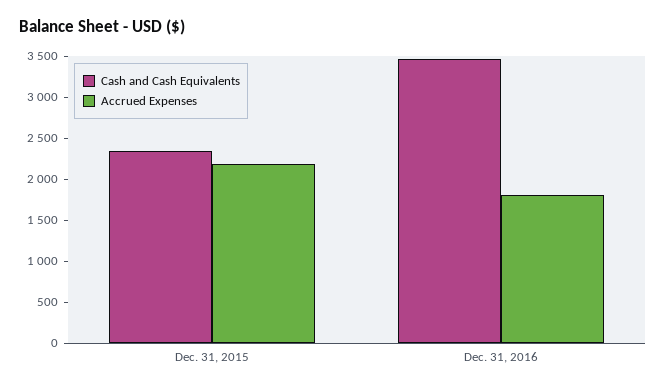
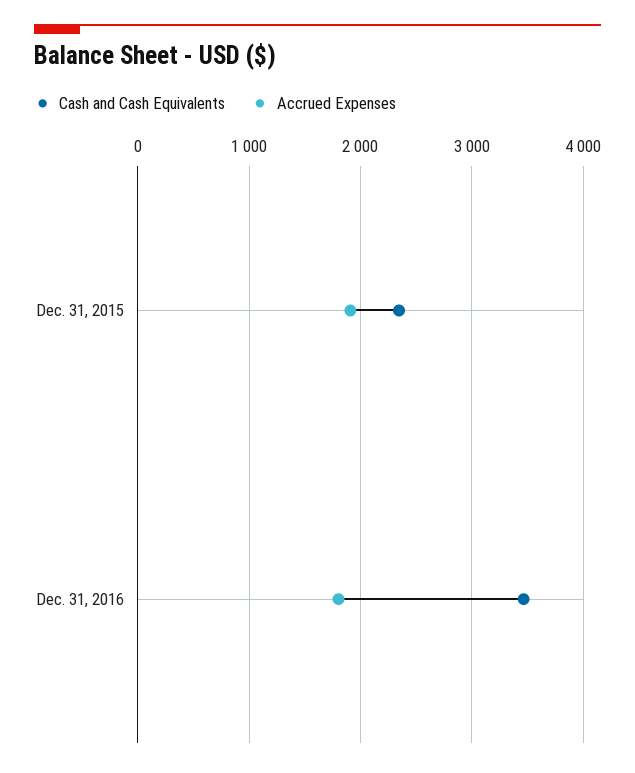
  {
    "Cash and Cash Equivalents": {
      "Dec. 31, 2015": 2300,
      "Dec. 31, 2016": 3500
    },
    "Accrued Expenses": {
-     "Dec. 31, 2015": 2200,
+     "Dec. 31, 2015": 1900,
      "Dec. 31, 2016": 1800
    }
  }

